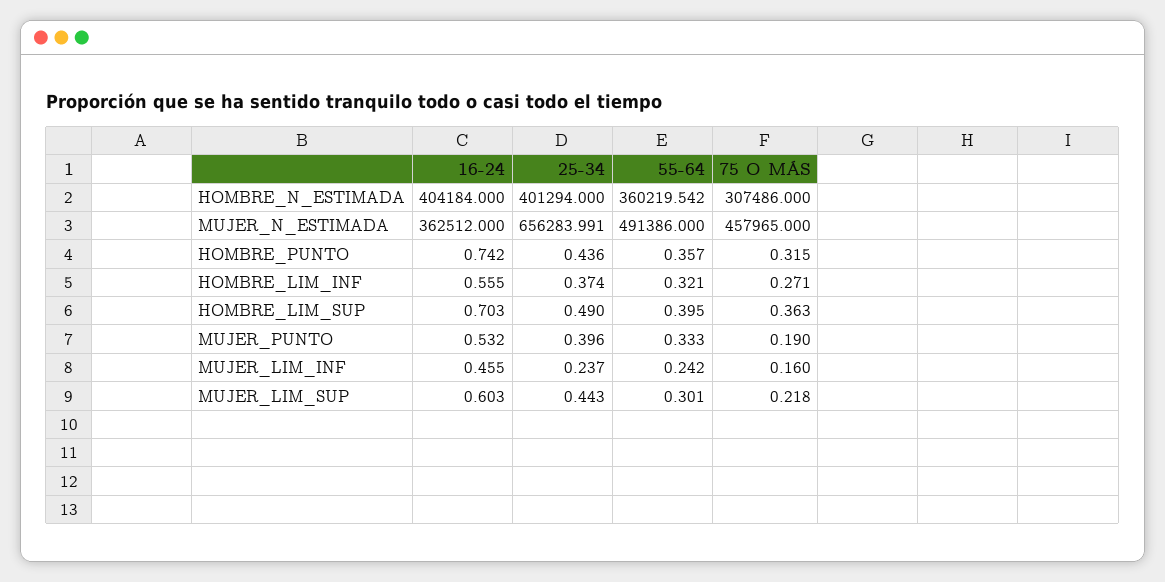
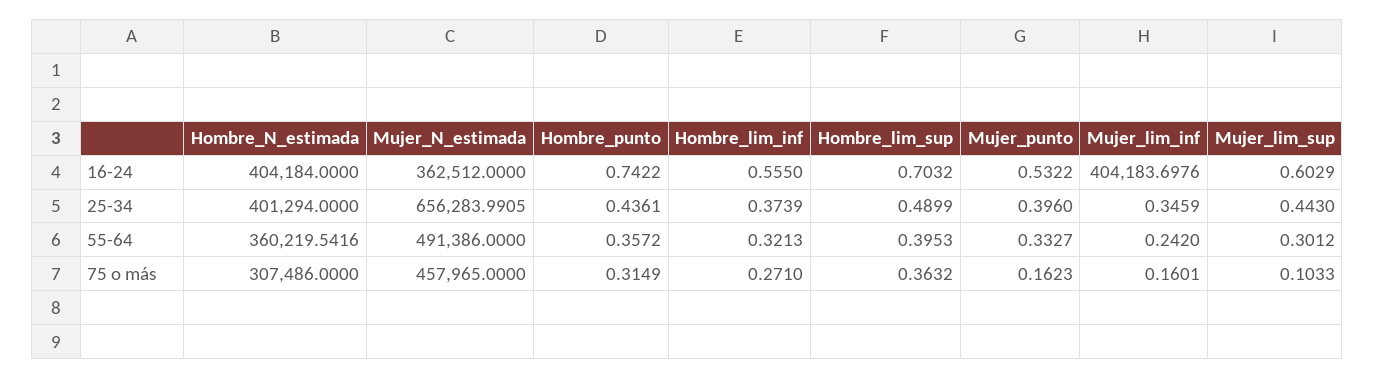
  {
    "16-24": {
      "HOMBRE_N_ESTIMADA": 404184,
      "MUJER_N_ESTIMADA": 362512,
      "HOMBRE_PUNTO": 0.7422,
      "HOMBRE_LIM_INF": 0.555,
      "HOMBRE_LIM_SUP": 0.7032,
      "MUJER_PUNTO": 0.5322,
-     "MUJER_LIM_INF": 0.455,
+     "MUJER_LIM_INF": 404183.6976,
      "MUJER_LIM_SUP": 0.6029
    },
    "25-34": {
      "HOMBRE_N_ESTIMADA": 401294,
      "MUJER_N_ESTIMADA": 656283.9905,
      "HOMBRE_PUNTO": 0.4361,
      "HOMBRE_LIM_INF": 0.3739,
      "HOMBRE_LIM_SUP": 0.4899,
      "MUJER_PUNTO": 0.396,
-     "MUJER_LIM_INF": 0.237,
+     "MUJER_LIM_INF": 0.3459,
      "MUJER_LIM_SUP": 0.443
    },
    "55-64": {
      "HOMBRE_N_ESTIMADA": 360219.5416,
      "MUJER_N_ESTIMADA": 491386,
      "HOMBRE_PUNTO": 0.3572,
      "HOMBRE_LIM_INF": 0.3213,
      "HOMBRE_LIM_SUP": 0.3953,
      "MUJER_PUNTO": 0.3327,
      "MUJER_LIM_INF": 0.242,
      "MUJER_LIM_SUP": 0.3012
    },
    "75 O MÁS": {
      "HOMBRE_N_ESTIMADA": 307486,
      "MUJER_N_ESTIMADA": 457965,
      "HOMBRE_PUNTO": 0.3149,
      "HOMBRE_LIM_INF": 0.271,
      "HOMBRE_LIM_SUP": 0.3632,
-     "MUJER_PUNTO": 0.19,
+     "MUJER_PUNTO": 0.1623,
      "MUJER_LIM_INF": 0.1601,
-     "MUJER_LIM_SUP": 0.218
+     "MUJER_LIM_SUP": 0.1033
    }
  }

